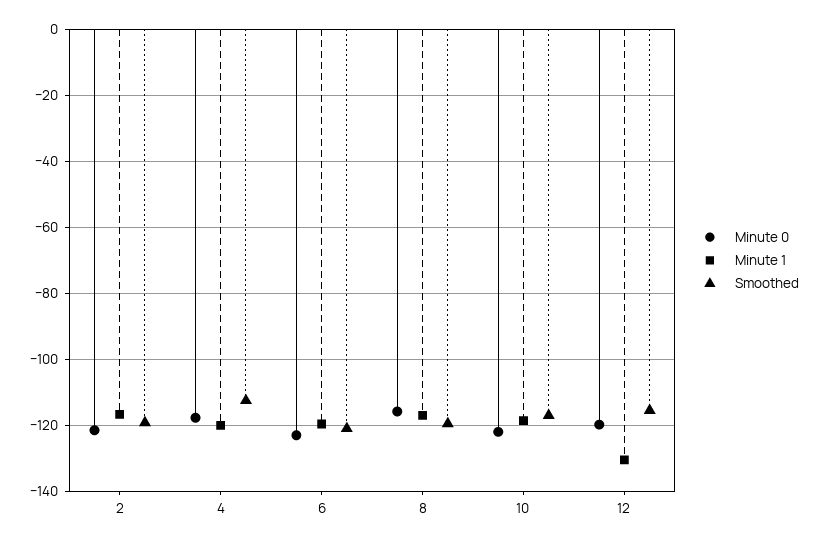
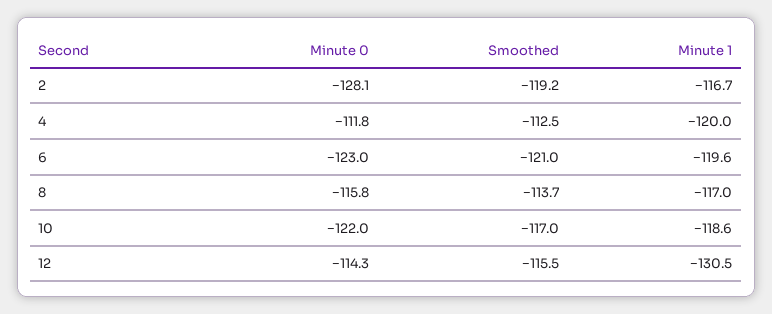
  {
    "Minute 0": {
-     "2": -122,
+     "2": -128.1,
-     "4": -118,
+     "4": -111.8,
      "6": -123,
      "8": -115.8,
      "10": -122,
-     "12": -120
+     "12": -114.3
    },
    "Minute 1": {
      "2": -116.7,
      "4": -120,
      "6": -119.6,
      "8": -117,
      "10": -118.6,
      "12": -130.5
    },
    "Smoothed": {
      "2": -119.2,
      "4": -112.5,
      "6": -121,
-     "8": -120,
+     "8": -113.7,
      "10": -117,
      "12": -115.5
    }
  }

